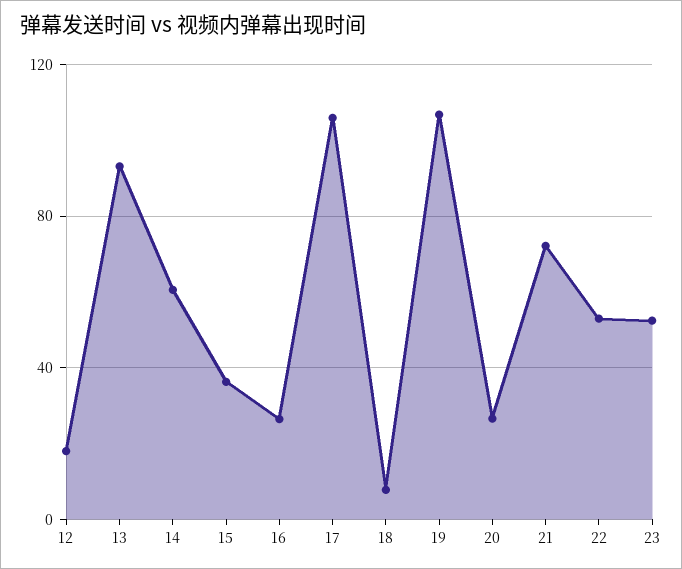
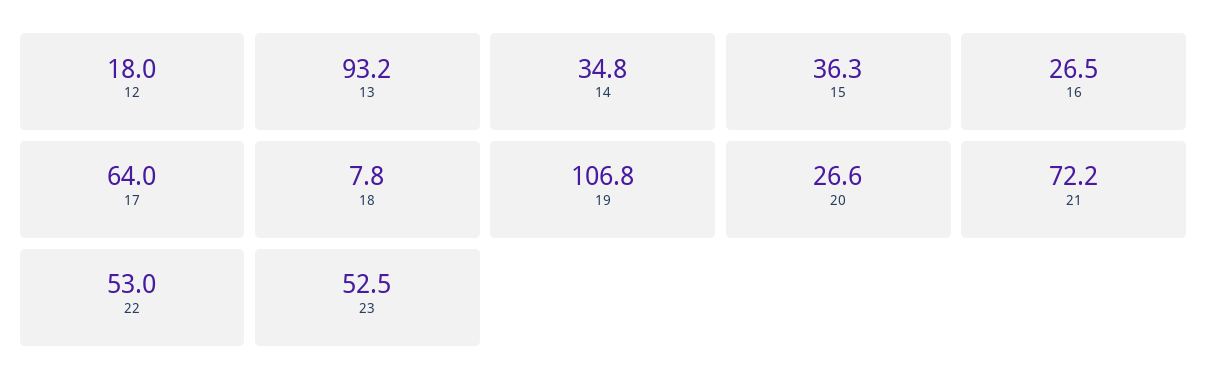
  {
    "12": 18,
    "13": 93.2,
-   "14": 60,
+   "14": 34.8,
    "15": 36.3,
    "16": 26.5,
-   "17": 105,
+   "17": 64,
    "18": 7.8,
    "19": 106.8,
    "20": 26.6,
    "21": 72.2,
    "22": 53,
    "23": 52.5
  }

